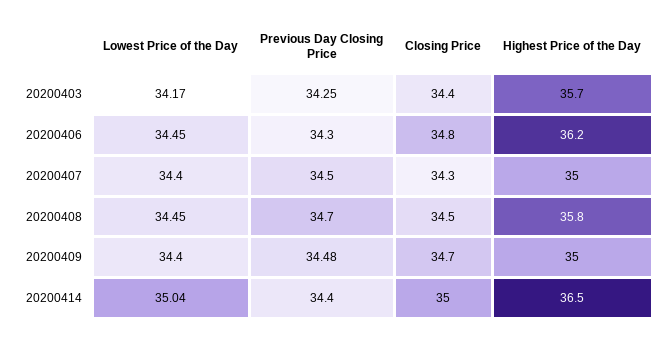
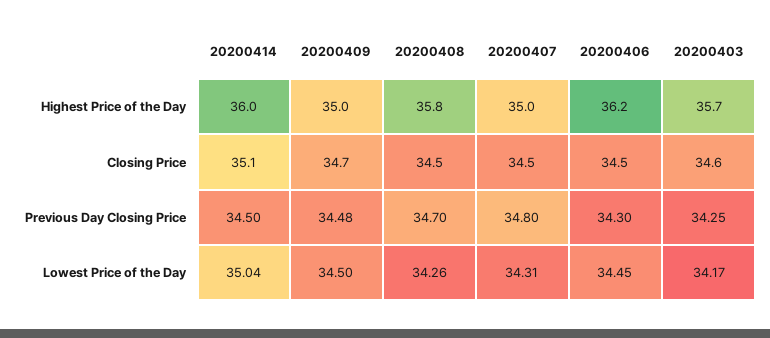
  {
    "Lowest Price of the Day": {
      "20200403": 34.17,
      "20200406": 34.45,
-     "20200407": 34.4,
+     "20200407": 34.31,
-     "20200408": 34.45,
+     "20200408": 34.26,
-     "20200409": 34.4,
+     "20200409": 34.5,
      "20200414": 35.04
    },
    "Previous Day Closing Price": {
      "20200403": 34.25,
      "20200406": 34.3,
-     "20200407": 34.5,
+     "20200407": 34.8,
      "20200408": 34.7,
      "20200409": 34.48,
-     "20200414": 34.4
+     "20200414": 34.5
    },
    "Closing Price": {
-     "20200403": 34.4,
+     "20200403": 34.6,
-     "20200406": 34.8,
+     "20200406": 34.5,
-     "20200407": 34.3,
+     "20200407": 34.5,
      "20200408": 34.5,
      "20200409": 34.7,
-     "20200414": 35
+     "20200414": 35.1
    },
    "Highest Price of the Day": {
      "20200403": 35.7,
      "20200406": 36.2,
      "20200407": 35,
      "20200408": 35.8,
      "20200409": 35,
-     "20200414": 36.5
+     "20200414": 36
    }
  }

